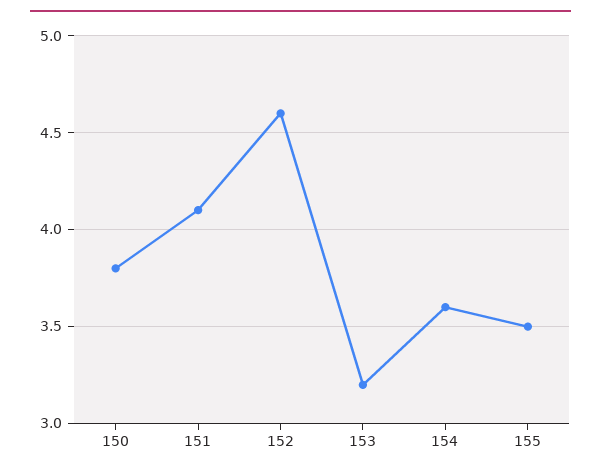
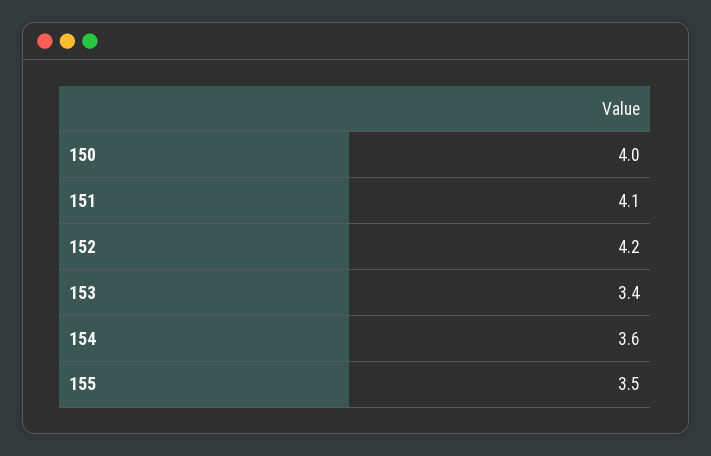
  {
-   "150": 3.8,
+   "150": 4,
    "151": 4.1,
-   "152": 4.6,
+   "152": 4.2,
-   "153": 3.2,
+   "153": 3.4,
    "154": 3.6,
    "155": 3.5
  }

